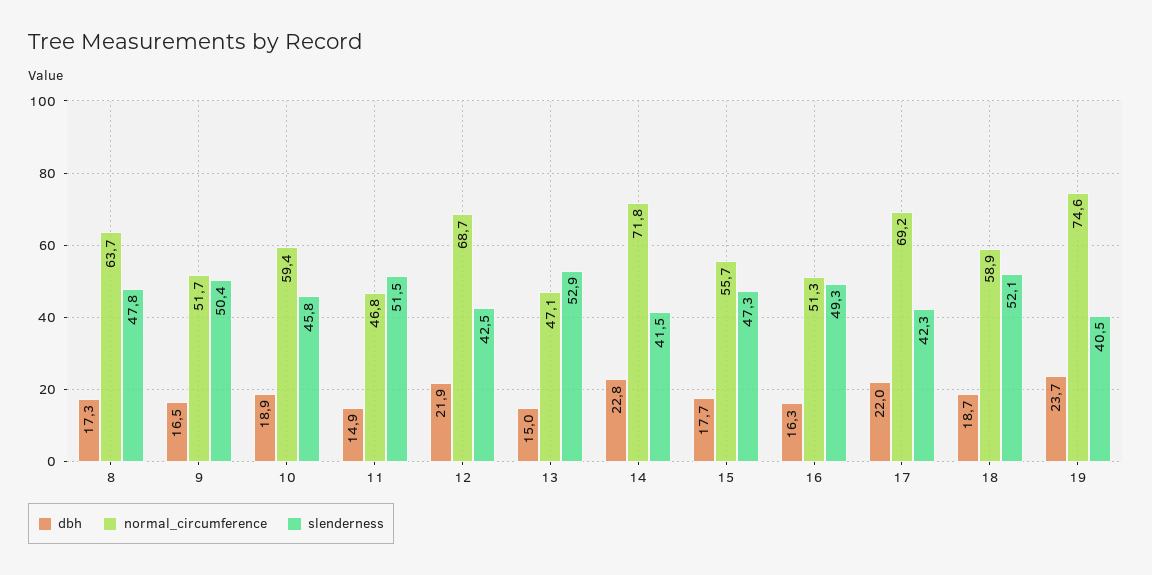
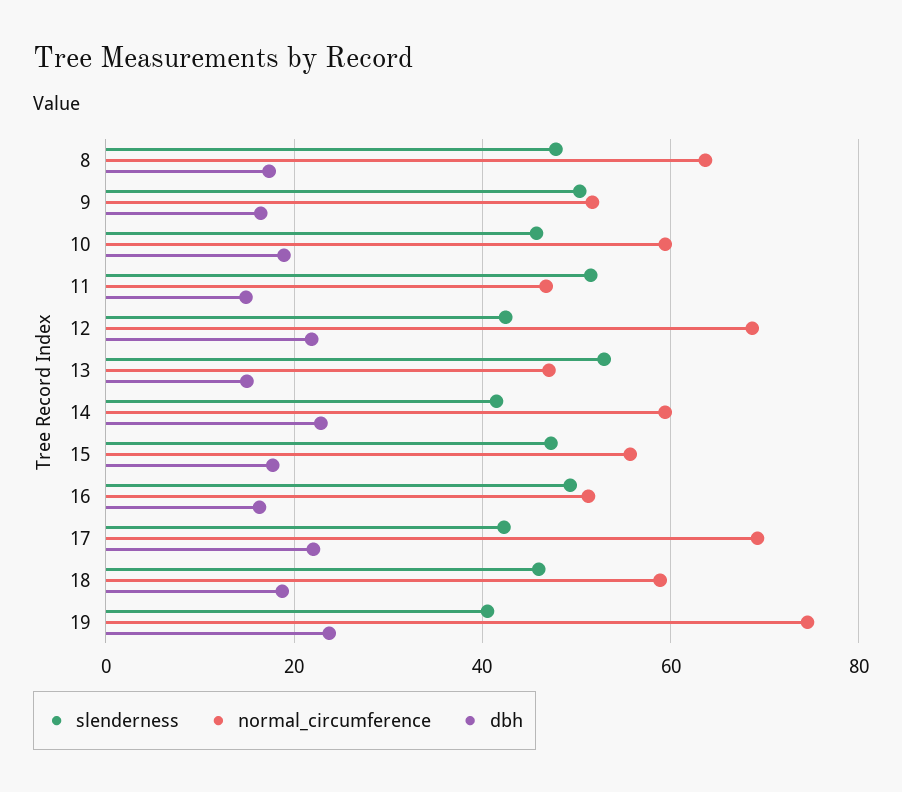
  {
    "dbh": {
      "8": 17.3,
      "9": 16.5,
      "10": 18.9,
      "11": 14.9,
      "12": 21.9,
      "13": 15,
      "14": 22.8,
      "15": 17.7,
      "16": 16.3,
      "17": 22,
      "18": 18.7,
      "19": 23.7
    },
    "normal_circumference": {
      "8": 63.7,
      "9": 51.7,
      "10": 59.4,
      "11": 46.8,
      "12": 68.7,
      "13": 47.1,
-     "14": 71.8,
+     "14": 60,
      "15": 55.7,
      "16": 51.3,
      "17": 69.2,
      "18": 58.9,
      "19": 74.6
    },
    "slenderness": {
      "8": 47.8,
      "9": 50.4,
      "10": 45.8,
      "11": 51.5,
      "12": 42.5,
      "13": 52.9,
      "14": 41.5,
      "15": 47.3,
      "16": 49.3,
      "17": 42.3,
-     "18": 52.1,
+     "18": 46,
      "19": 40.5
    }
  }

